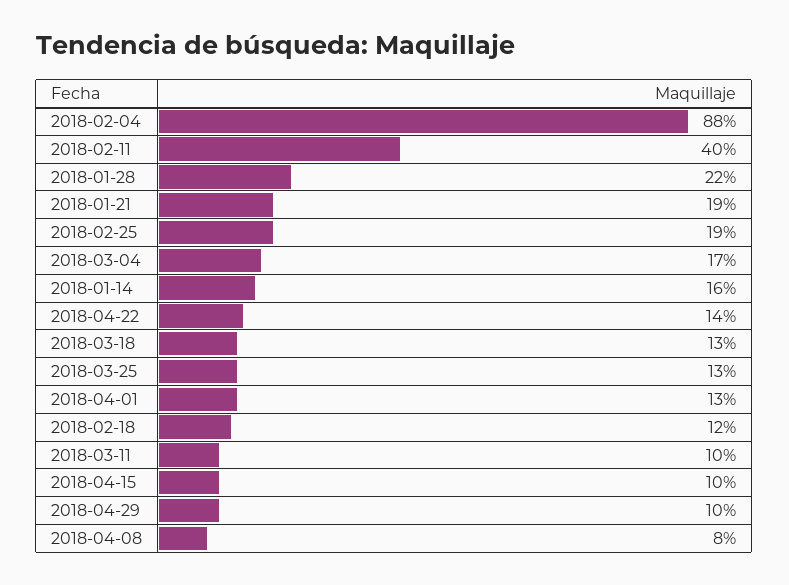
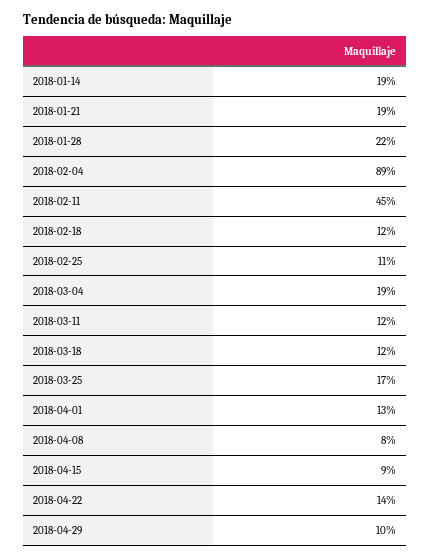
  {
-   "2018-02-04": 88,
+   "2018-02-04": 89,
-   "2018-02-11": 40,
+   "2018-02-11": 45,
    "2018-01-28": 22,
    "2018-01-21": 19,
-   "2018-02-25": 19,
+   "2018-02-25": 11,
-   "2018-03-04": 17,
+   "2018-03-04": 19,
-   "2018-01-14": 16,
+   "2018-01-14": 19,
    "2018-04-22": 14,
-   "2018-03-18": 13,
+   "2018-03-18": 12,
-   "2018-03-25": 13,
+   "2018-03-25": 17,
    "2018-04-01": 13,
    "2018-02-18": 12,
-   "2018-03-11": 10,
+   "2018-03-11": 12,
-   "2018-04-15": 10,
+   "2018-04-15": 9,
    "2018-04-29": 10,
    "2018-04-08": 8
  }

